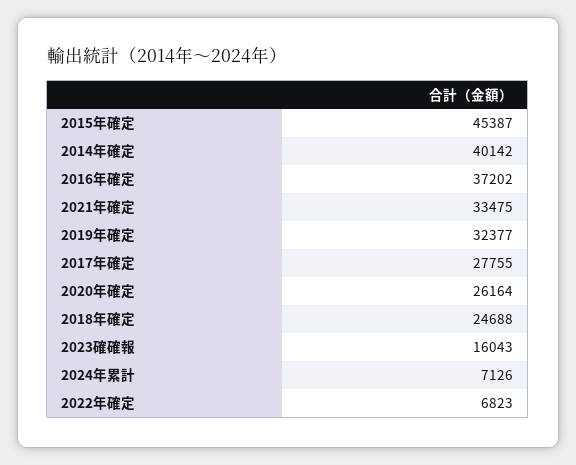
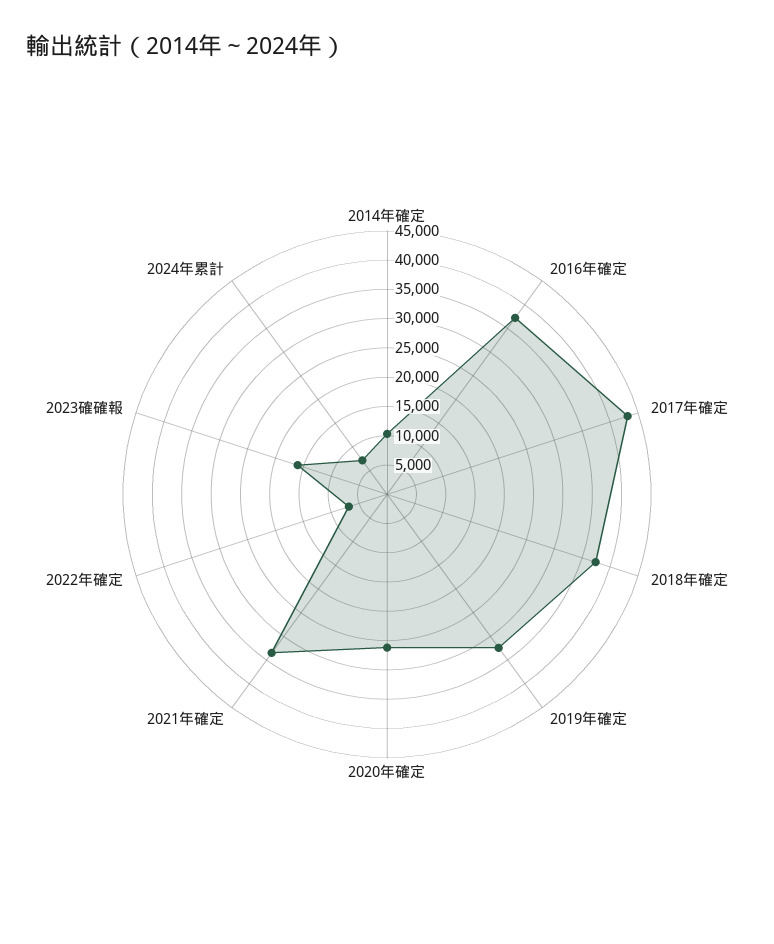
  {
-   "2015年確定": 45387,
-   "2014年確定": 40142,
+   "2014年確定": 10000,
    "2016年確定": 37202,
    "2021年確定": 33475,
    "2019年確定": 32377,
-   "2017年確定": 27755,
+   "2017年確定": 42500,
    "2020年確定": 26164,
-   "2018年確定": 24688,
+   "2018年確定": 37500,
    "2023確確報": 16043,
    "2024年累計": 7126,
    "2022年確定": 6823
  }

